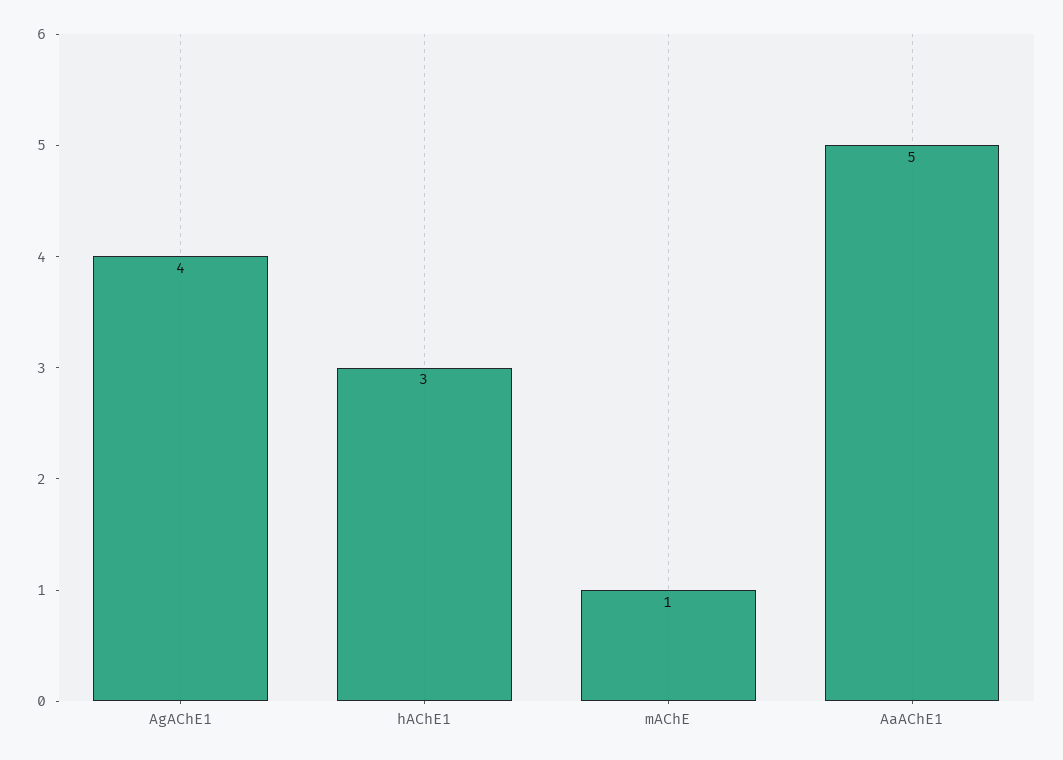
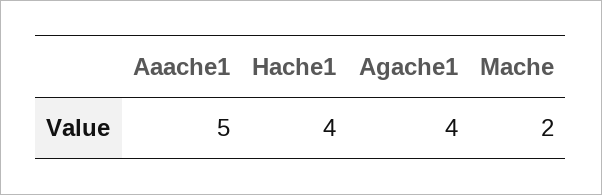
  {
    "AgAChE1": 4,
-   "hAChE1": 3,
+   "hAChE1": 4,
-   "mAChE": 1,
+   "mAChE": 2,
    "AaAChE1": 5
  }

